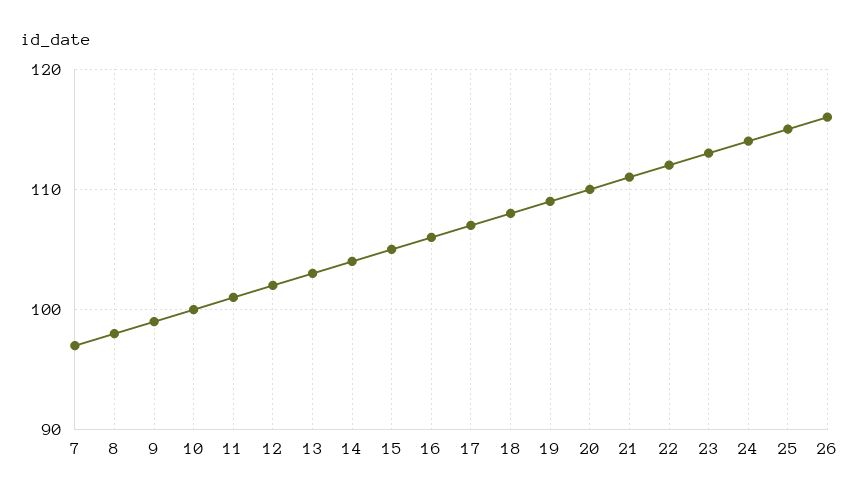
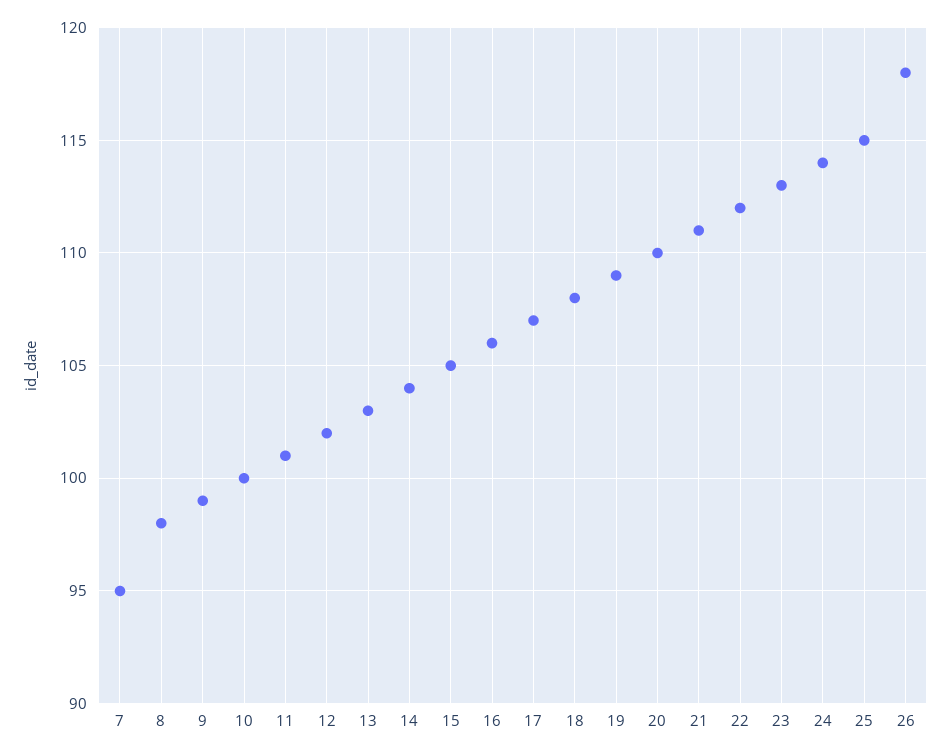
  {
-   "7": 97,
+   "7": 95,
    "8": 98,
    "9": 99,
    "10": 100,
    "11": 101,
    "12": 102,
    "13": 103,
    "14": 104,
    "15": 105,
    "16": 106,
    "17": 107,
    "18": 108,
    "19": 109,
    "20": 110,
    "21": 111,
    "22": 112,
    "23": 113,
    "24": 114,
    "25": 115,
-   "26": 116
+   "26": 118
  }

